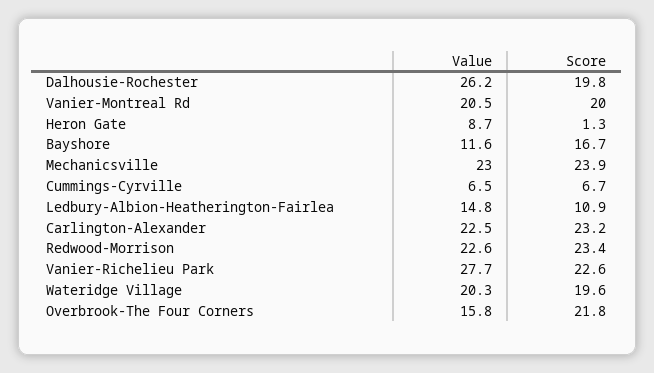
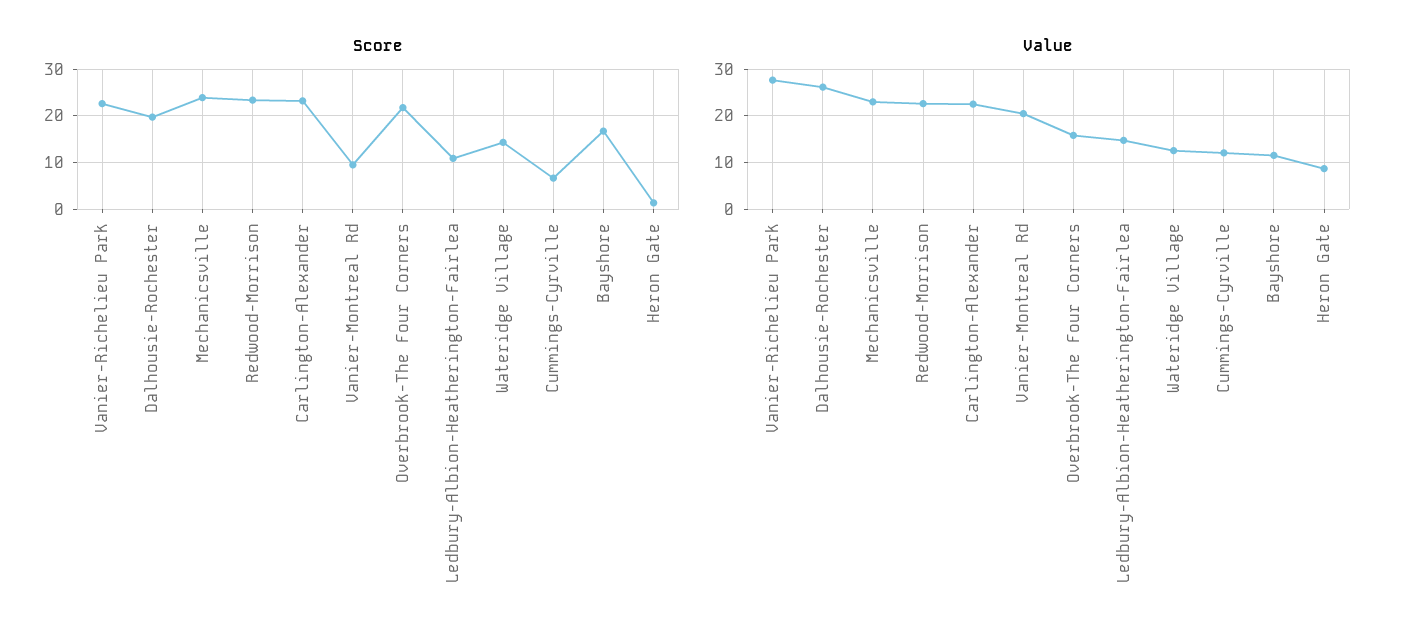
  {
    "Value": {
      "Dalhousie-Rochester": 26.2,
      "Vanier-Montreal Rd": 20.5,
      "Heron Gate": 8.7,
      "Bayshore": 11.6,
      "Mechanicsville": 23,
-     "Cummings-Cyrville": 6.5,
+     "Cummings-Cyrville": 12,
      "Ledbury-Albion-Heatherington-Fairlea": 14.8,
      "Carlington-Alexander": 22.5,
      "Redwood-Morrison": 22.6,
      "Vanier-Richelieu Park": 27.7,
-     "Wateridge Village": 20.3,
+     "Wateridge Village": 12,
      "Overbrook-The Four Corners": 15.8
    },
    "Score": {
      "Dalhousie-Rochester": 19.8,
-     "Vanier-Montreal Rd": 20,
+     "Vanier-Montreal Rd": 10,
      "Heron Gate": 1.3,
      "Bayshore": 16.7,
      "Mechanicsville": 23.9,
      "Cummings-Cyrville": 6.7,
      "Ledbury-Albion-Heatherington-Fairlea": 10.9,
      "Carlington-Alexander": 23.2,
      "Redwood-Morrison": 23.4,
      "Vanier-Richelieu Park": 22.6,
-     "Wateridge Village": 19.6,
+     "Wateridge Village": 14,
      "Overbrook-The Four Corners": 21.8
    }
  }

